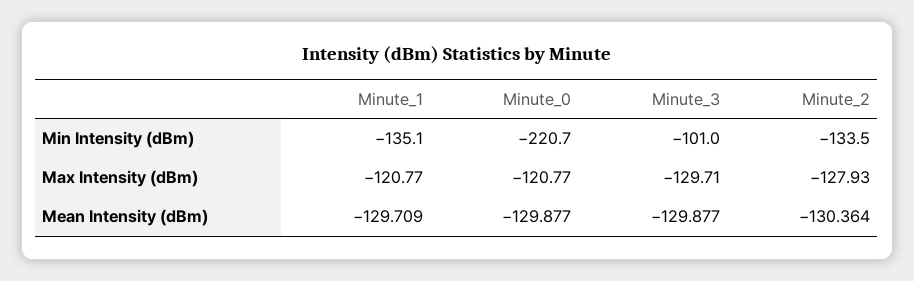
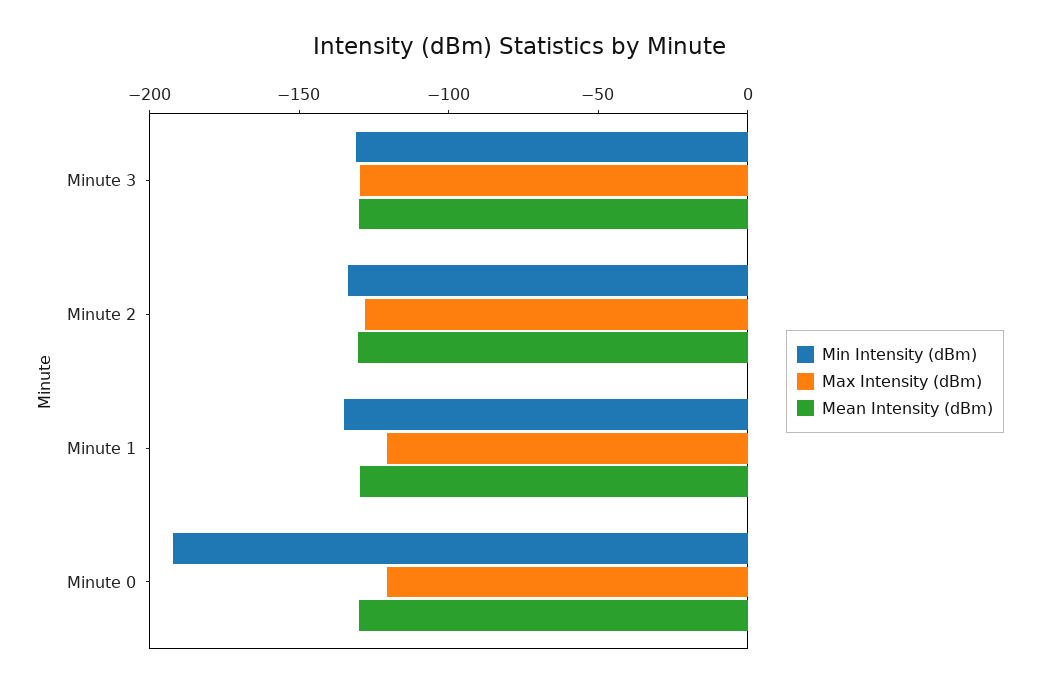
  {
    "Min Intensity (dBm)": {
      "Minute_1": -135.1,
-     "Minute_0": -220.7,
+     "Minute_0": -190,
-     "Minute_3": -101,
+     "Minute_3": -130,
      "Minute_2": -133.5
    },
    "Max Intensity (dBm)": {
      "Minute_1": -120.77,
      "Minute_0": -120.77,
      "Minute_3": -129.71,
      "Minute_2": -127.93
    },
    "Mean Intensity (dBm)": {
      "Minute_1": -129.709,
      "Minute_0": -129.877,
      "Minute_3": -129.877,
      "Minute_2": -130.364
    }
  }

